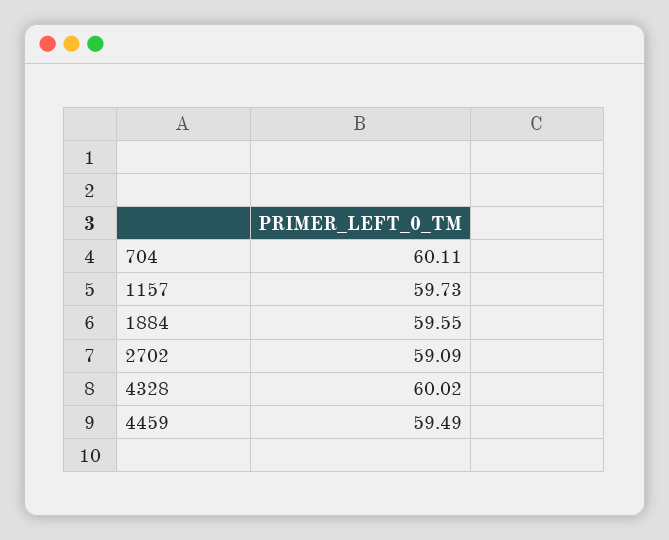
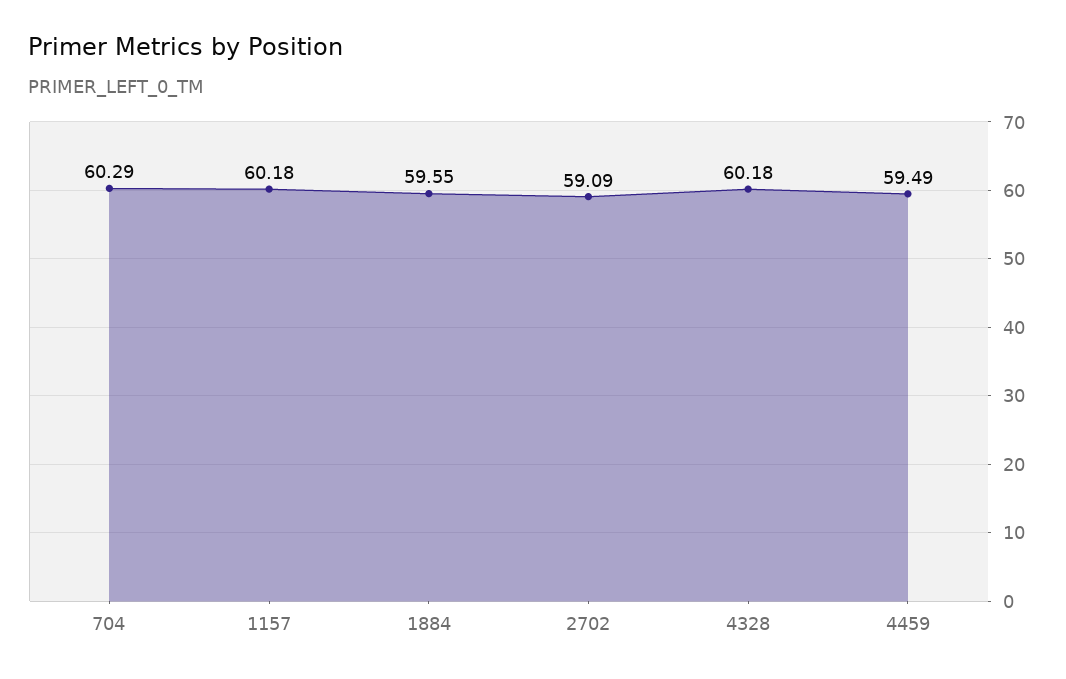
  {
-   "704": 60.11,
+   "704": 60.29,
-   "1157": 59.73,
+   "1157": 60.18,
    "1884": 59.55,
    "2702": 59.09,
-   "4328": 60.02,
+   "4328": 60.18,
    "4459": 59.49
  }

